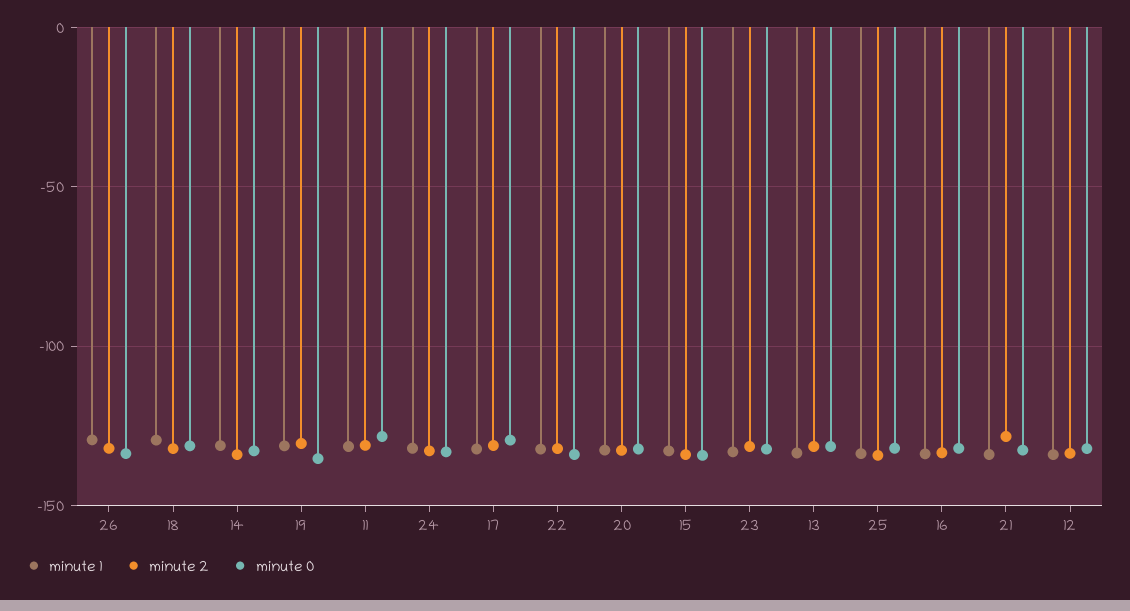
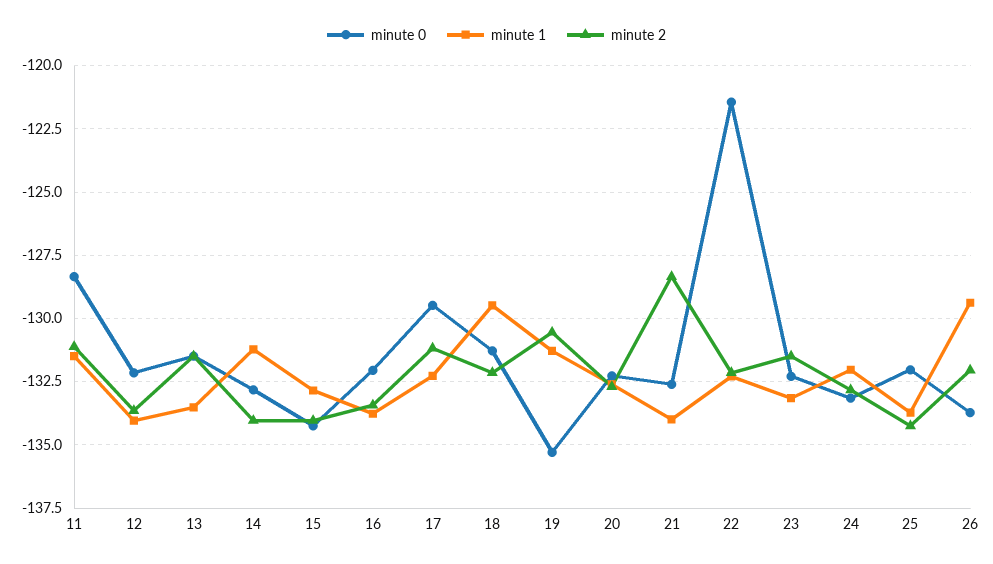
  {
    "minute 1": {
      "26": -129.5,
      "18": -129.5,
      "14": -131.25,
      "19": -131.25,
      "11": -131.5,
      "24": -132,
      "17": -132.25,
      "22": -132.25,
      "20": -132.5,
      "15": -132.75,
      "23": -133.25,
      "13": -133.5,
      "25": -133.75,
      "16": -133.75,
      "21": -134,
      "12": -134
    },
    "minute 2": {
      "26": -132,
      "18": -132.25,
      "14": -134,
      "19": -130.5,
      "11": -131,
      "24": -132.75,
      "17": -131.25,
      "22": -132.25,
      "20": -132.75,
      "15": -134,
      "23": -131.5,
      "13": -131.5,
      "25": -134.25,
      "16": -133.5,
      "21": -128.25,
      "12": -133.75
    },
    "minute 0": {
      "26": -133.75,
      "18": -131.25,
      "14": -132.75,
      "19": -135.25,
      "11": -128.25,
      "24": -133.25,
      "17": -129.5,
-     "22": -135,
+     "22": -121.5,
      "20": -132.25,
      "15": -134.25,
      "23": -132.25,
      "13": -131.5,
      "25": -132,
      "16": -132,
      "21": -132.5,
      "12": -132.25
    }
  }

